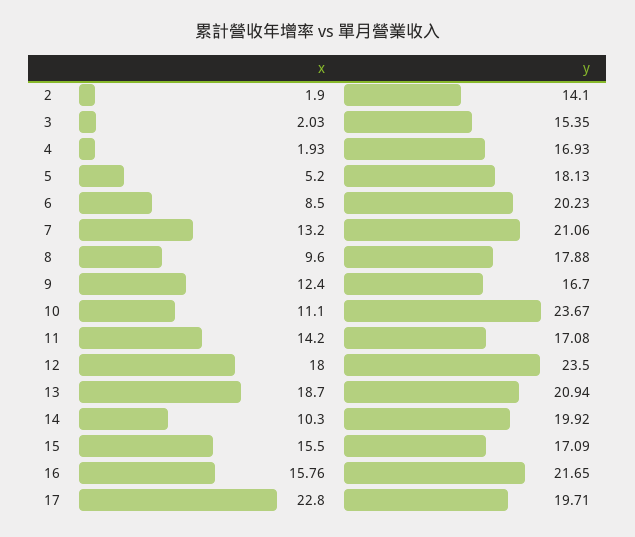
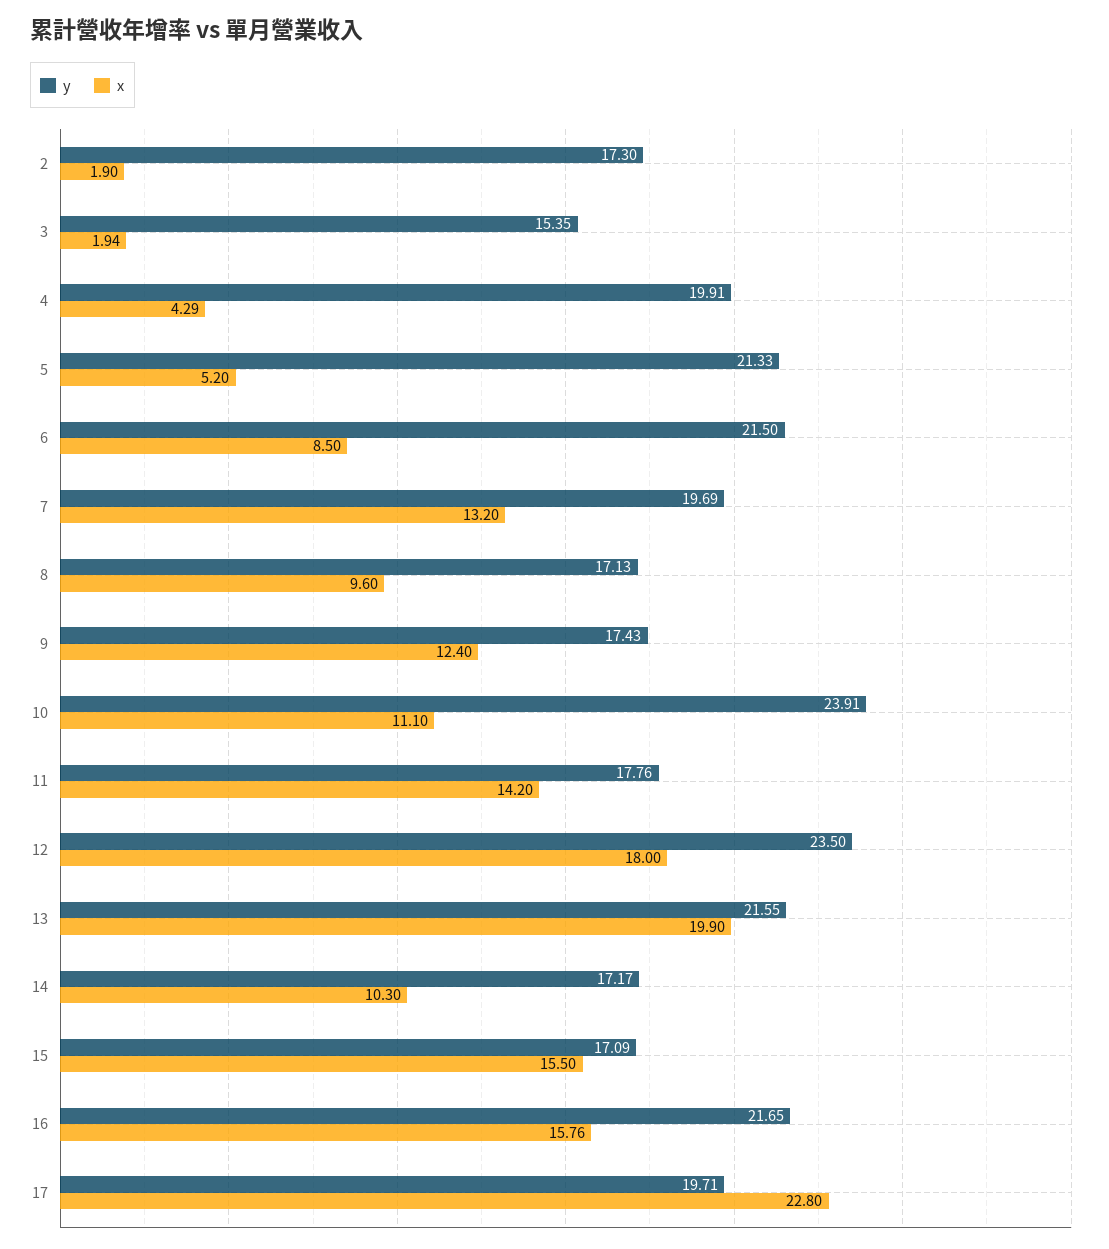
  {
    "x": {
      "2": 1.9,
-     "3": 2.03,
+     "3": 1.94,
-     "4": 1.93,
+     "4": 4.29,
      "5": 5.2,
      "6": 8.5,
      "7": 13.2,
      "8": 9.6,
      "9": 12.4,
      "10": 11.1,
      "11": 14.2,
      "12": 18,
-     "13": 18.7,
+     "13": 19.9,
      "14": 10.3,
      "15": 15.5,
      "16": 15.76,
      "17": 22.8
    },
    "y": {
-     "2": 14.1,
+     "2": 17.3,
      "3": 15.35,
-     "4": 16.93,
+     "4": 19.91,
-     "5": 18.13,
+     "5": 21.33,
-     "6": 20.23,
+     "6": 21.5,
-     "7": 21.06,
+     "7": 19.69,
-     "8": 17.88,
+     "8": 17.13,
-     "9": 16.7,
+     "9": 17.43,
-     "10": 23.67,
+     "10": 23.91,
-     "11": 17.08,
+     "11": 17.76,
      "12": 23.5,
-     "13": 20.94,
+     "13": 21.55,
-     "14": 19.92,
+     "14": 17.17,
      "15": 17.09,
      "16": 21.65,
      "17": 19.71
    }
  }

